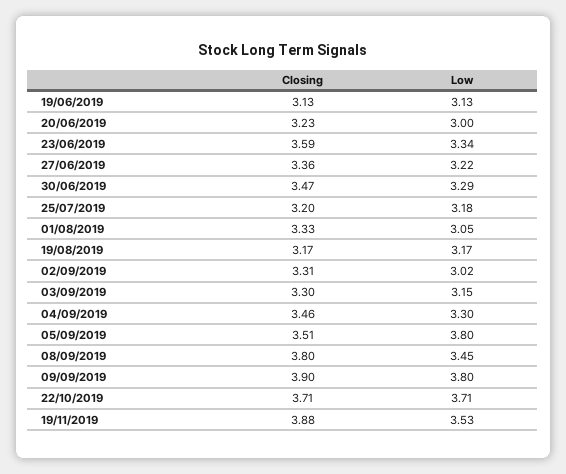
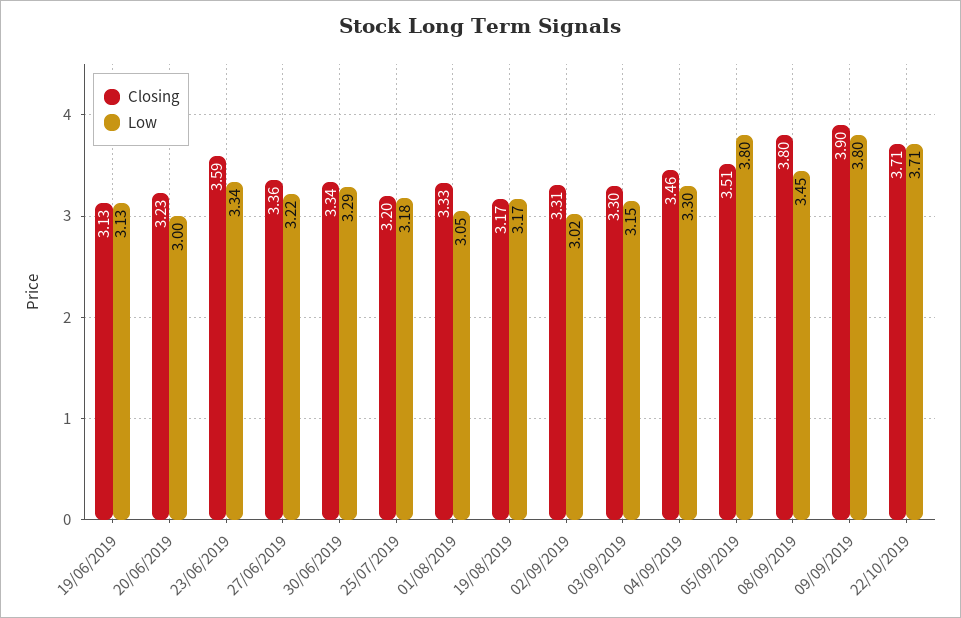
  {
    "Closing": {
      "19/06/2019": 3.13,
      "20/06/2019": 3.23,
      "23/06/2019": 3.59,
      "27/06/2019": 3.36,
-     "30/06/2019": 3.47,
+     "30/06/2019": 3.34,
      "25/07/2019": 3.2,
      "01/08/2019": 3.33,
      "19/08/2019": 3.17,
      "02/09/2019": 3.31,
      "03/09/2019": 3.3,
      "04/09/2019": 3.46,
      "05/09/2019": 3.51,
      "08/09/2019": 3.8,
      "09/09/2019": 3.9,
-     "22/10/2019": 3.71,
+     "22/10/2019": 3.71
-     "19/11/2019": 3.88
    },
    "Low": {
      "19/06/2019": 3.13,
      "20/06/2019": 3,
      "23/06/2019": 3.34,
      "27/06/2019": 3.22,
      "30/06/2019": 3.29,
      "25/07/2019": 3.18,
      "01/08/2019": 3.05,
      "19/08/2019": 3.17,
      "02/09/2019": 3.02,
      "03/09/2019": 3.15,
      "04/09/2019": 3.3,
      "05/09/2019": 3.8,
      "08/09/2019": 3.45,
      "09/09/2019": 3.8,
-     "22/10/2019": 3.71,
+     "22/10/2019": 3.71
-     "19/11/2019": 3.53
    }
  }

